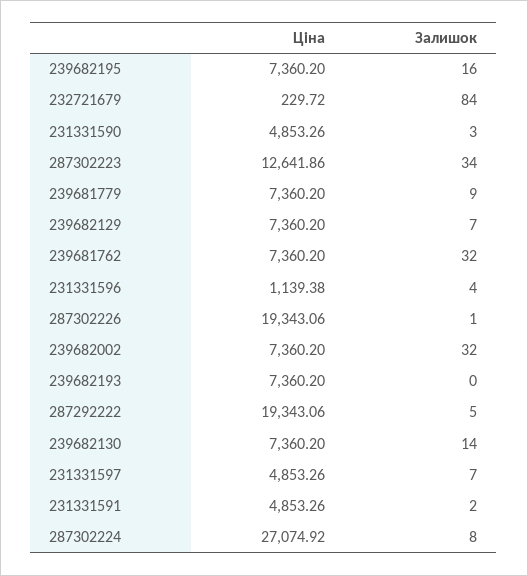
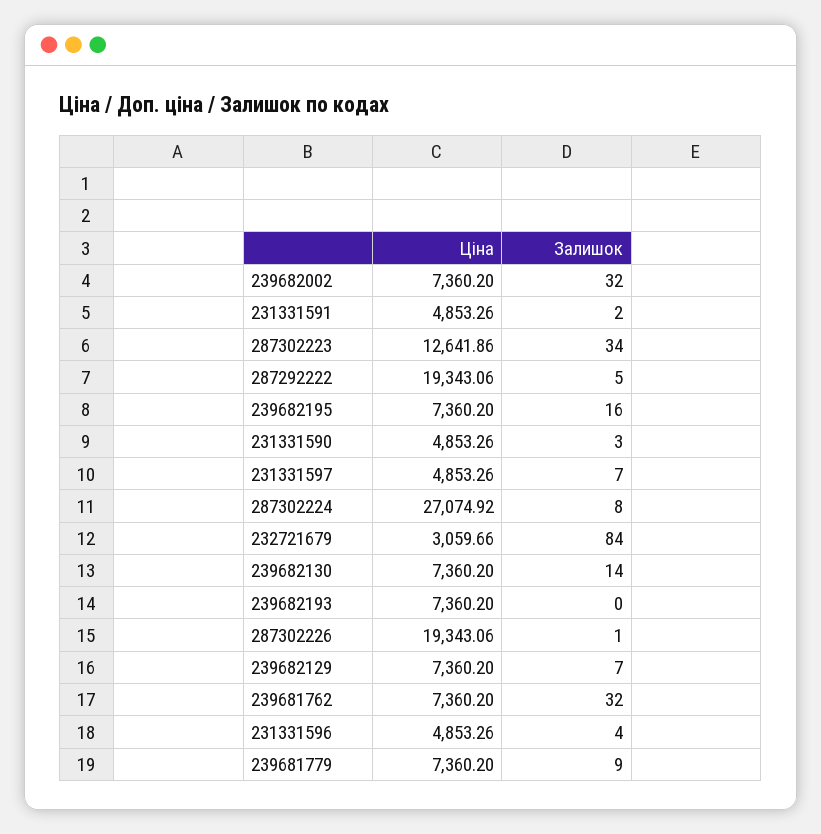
  {
    "Ціна": {
      "239682195": 7360.2,
-     "232721679": 229.72,
+     "232721679": 3059.66,
      "231331590": 4853.26,
      "287302223": 12641.86,
      "239681779": 7360.2,
      "239682129": 7360.2,
      "239681762": 7360.2,
-     "231331596": 1139.38,
+     "231331596": 4853.26,
      "287302226": 19343.06,
      "239682002": 7360.2,
      "239682193": 7360.2,
      "287292222": 19343.06,
      "239682130": 7360.2,
      "231331597": 4853.26,
      "231331591": 4853.26,
      "287302224": 27074.92
    },
    "Залишок": {
      "239682195": 16,
      "232721679": 84,
      "231331590": 3,
      "287302223": 34,
      "239681779": 9,
      "239682129": 7,
      "239681762": 32,
      "231331596": 4,
      "287302226": 1,
      "239682002": 32,
      "239682193": 0,
      "287292222": 5,
      "239682130": 14,
      "231331597": 7,
      "231331591": 2,
      "287302224": 8
    }
  }

